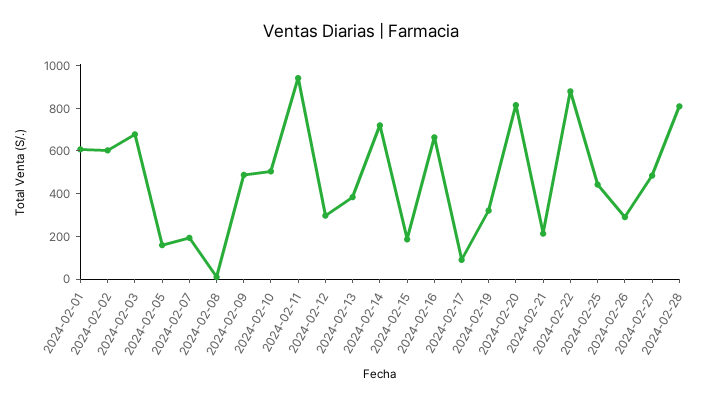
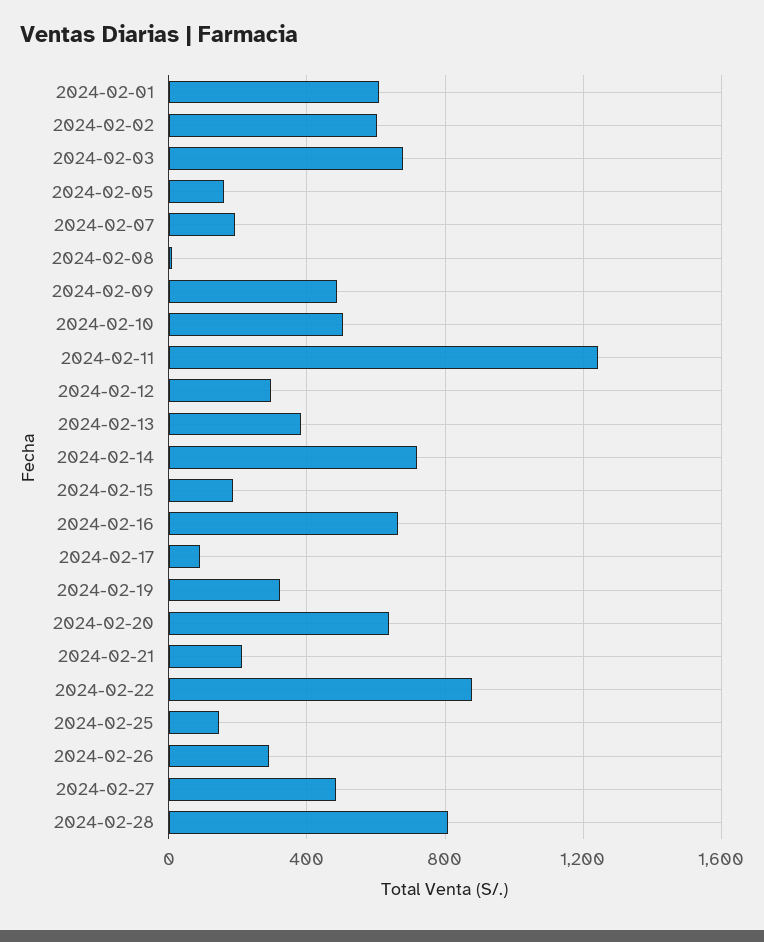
  {
    "2024-02-01": 600,
    "2024-02-02": 600,
    "2024-02-03": 700,
    "2024-02-05": 150,
    "2024-02-07": 200,
    "2024-02-08": 0,
    "2024-02-09": 500,
    "2024-02-10": 500,
-   "2024-02-11": 950,
+   "2024-02-11": 1250,
    "2024-02-12": 300,
    "2024-02-13": 400,
    "2024-02-14": 700,
    "2024-02-15": 200,
    "2024-02-16": 650,
    "2024-02-17": 100,
    "2024-02-19": 300,
-   "2024-02-20": 800,
+   "2024-02-20": 650,
    "2024-02-21": 200,
    "2024-02-22": 900,
-   "2024-02-25": 450,
+   "2024-02-25": 150,
    "2024-02-26": 300,
    "2024-02-27": 500,
    "2024-02-28": 800
  }

